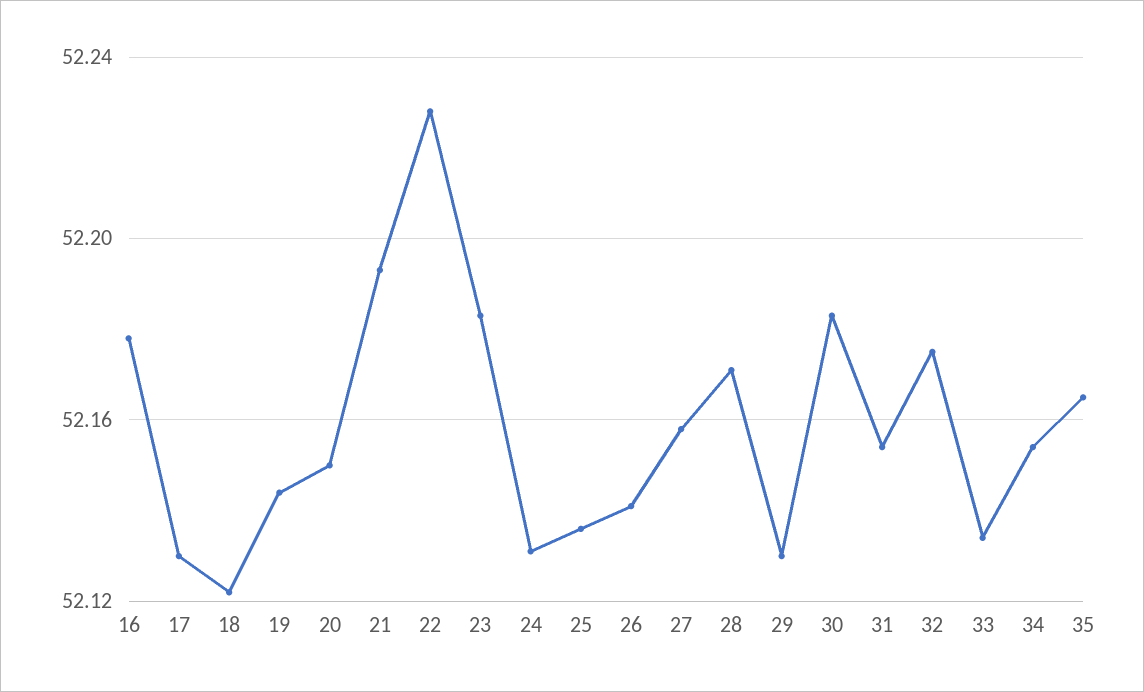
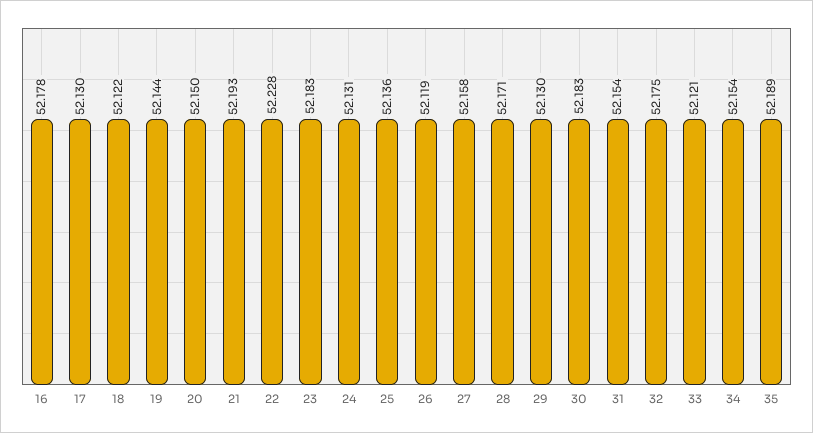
  {
    "16": 52.178,
    "17": 52.13,
    "18": 52.122,
    "19": 52.144,
    "20": 52.15,
    "21": 52.193,
    "22": 52.228,
    "23": 52.183,
    "24": 52.131,
    "25": 52.136,
-   "26": 52.14,
+   "26": 52.119,
    "27": 52.158,
    "28": 52.171,
    "29": 52.13,
    "30": 52.183,
    "31": 52.154,
    "32": 52.175,
-   "33": 52.135,
+   "33": 52.121,
    "34": 52.154,
-   "35": 52.165
+   "35": 52.189
  }

